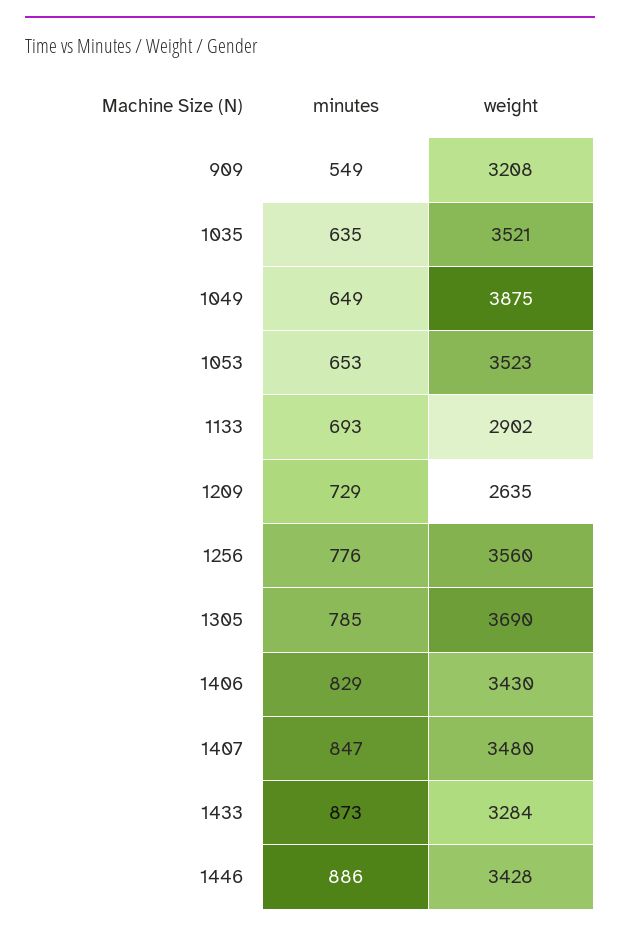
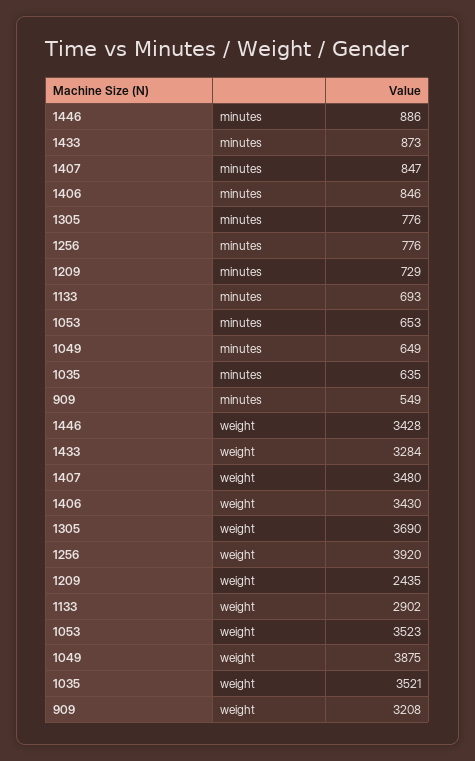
  {
    "minutes": {
      "909": 549,
      "1035": 635,
      "1049": 649,
      "1053": 653,
      "1133": 693,
      "1209": 729,
      "1256": 776,
-     "1305": 785,
+     "1305": 776,
-     "1406": 829,
+     "1406": 846,
      "1407": 847,
      "1433": 873,
      "1446": 886
    },
    "weight": {
      "909": 3208,
      "1035": 3521,
      "1049": 3875,
      "1053": 3523,
      "1133": 2902,
-     "1209": 2635,
+     "1209": 2435,
-     "1256": 3560,
+     "1256": 3920,
      "1305": 3690,
      "1406": 3430,
      "1407": 3480,
      "1433": 3284,
      "1446": 3428
    }
  }

